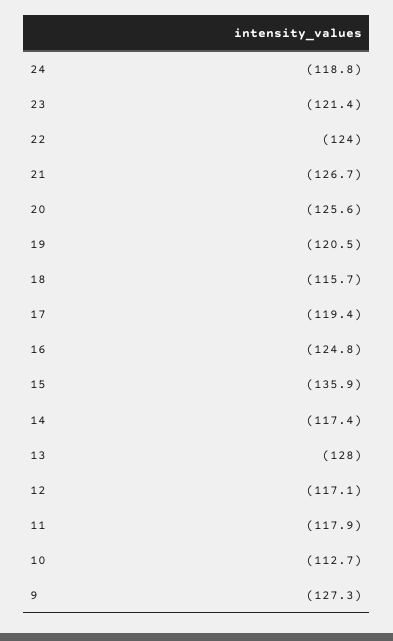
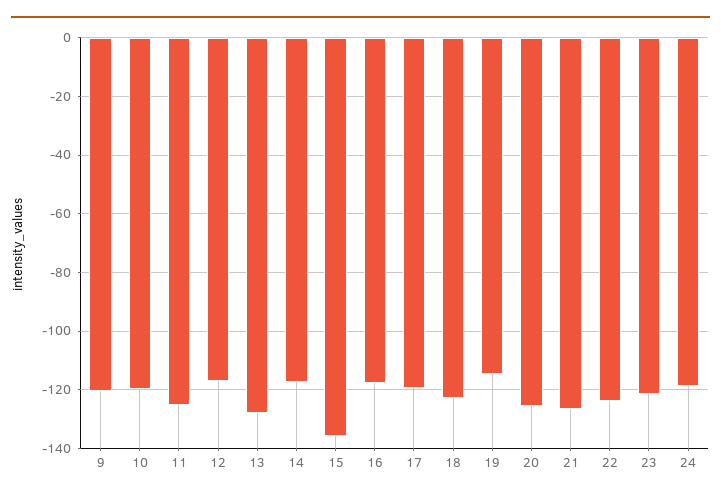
  {
    "24": -118.8,
    "23": -121.4,
    "22": -124,
    "21": -126.7,
    "20": -125.6,
-   "19": -120.5,
+   "19": -115,
-   "18": -115.7,
+   "18": -122.5,
    "17": -119.4,
-   "16": -124.8,
+   "16": -117.5,
    "15": -135.9,
    "14": -117.4,
    "13": -128,
    "12": -117.1,
-   "11": -117.9,
+   "11": -125,
-   "10": -112.7,
+   "10": -120,
-   "9": -127.3
+   "9": -120
  }

